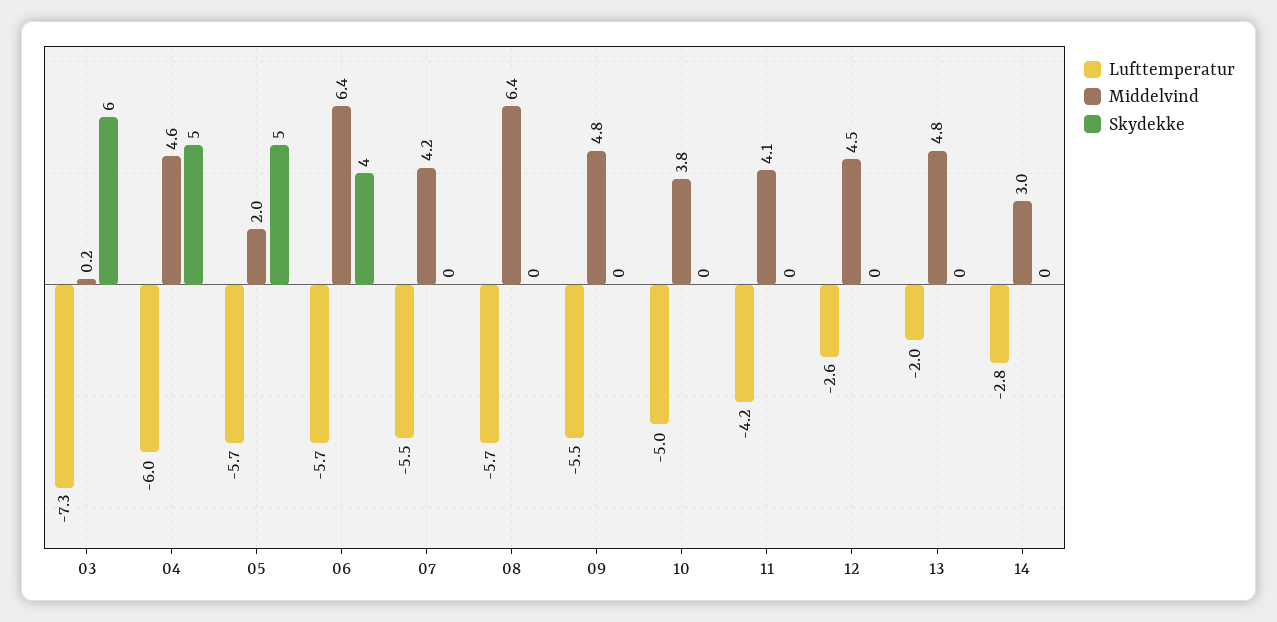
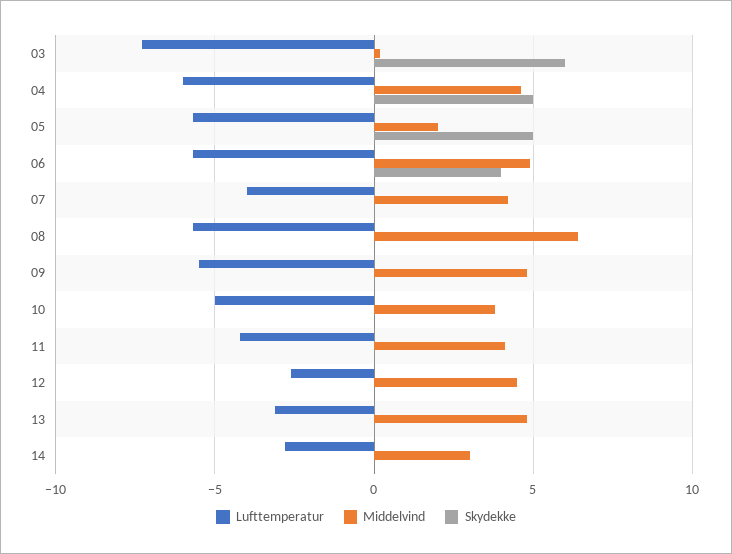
  {
    "Lufttemperatur": {
      "03": -7.3,
      "04": -6,
      "05": -5.7,
      "06": -5.7,
-     "07": -5.5,
+     "07": -4,
      "08": -5.7,
      "09": -5.5,
      "10": -5,
      "11": -4.2,
      "12": -2.6,
-     "13": -2,
+     "13": -3,
      "14": -2.8
    },
    "Middelvind": {
      "03": 0.2,
      "04": 4.6,
      "05": 2,
-     "06": 6.4,
+     "06": 5,
      "07": 4.2,
      "08": 6.4,
      "09": 4.8,
      "10": 3.8,
      "11": 4.1,
      "12": 4.5,
      "13": 4.8,
      "14": 3
    },
    "Skydekke": {
      "03": 6,
      "04": 5,
      "05": 5,
      "06": 4,
      "07": 0,
      "08": 0,
      "09": 0,
      "10": 0,
      "11": 0,
      "12": 0,
      "13": 0,
      "14": 0
    }
  }

